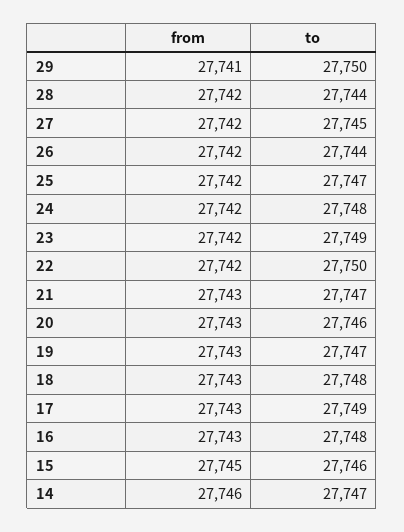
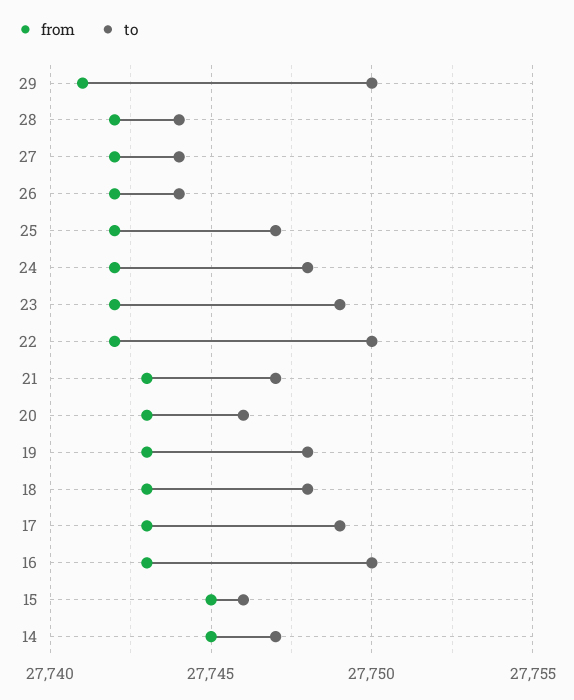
  {
    "from": {
      "29": 27741,
      "28": 27742,
      "27": 27742,
      "26": 27742,
      "25": 27742,
      "24": 27742,
      "23": 27742,
      "22": 27742,
      "21": 27743,
      "20": 27743,
      "19": 27743,
      "18": 27743,
      "17": 27743,
      "16": 27743,
      "15": 27745,
-     "14": 27746
+     "14": 27745
    },
    "to": {
      "29": 27750,
      "28": 27744,
-     "27": 27745,
+     "27": 27744,
      "26": 27744,
      "25": 27747,
      "24": 27748,
      "23": 27749,
      "22": 27750,
      "21": 27747,
      "20": 27746,
-     "19": 27747,
+     "19": 27748,
      "18": 27748,
      "17": 27749,
-     "16": 27748,
+     "16": 27750,
      "15": 27746,
      "14": 27747
    }
  }

